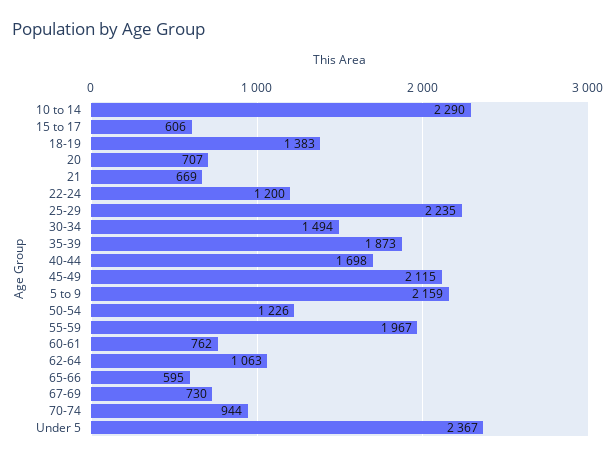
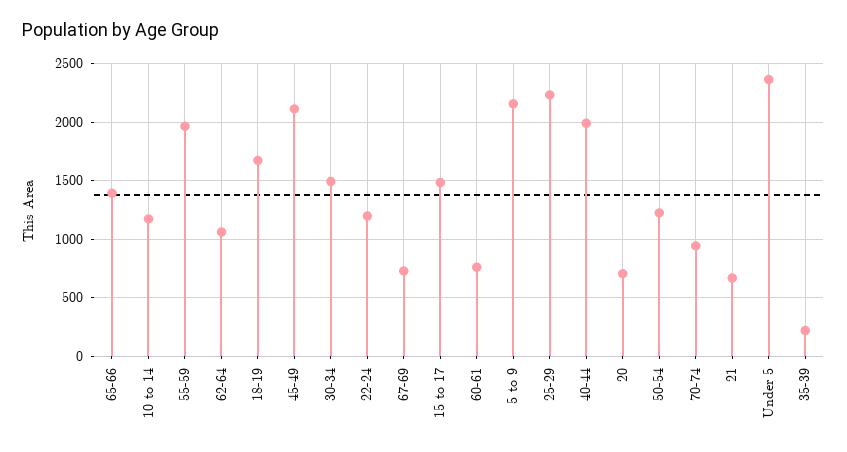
  {
-   "10 to 14": 2290,
+   "10 to 14": 1200,
-   "15 to 17": 606,
+   "15 to 17": 1500,
-   "18-19": 1383,
+   "18-19": 1700,
    "20": 707,
    "21": 669,
    "22-24": 1200,
    "25-29": 2235,
    "30-34": 1494,
-   "35-39": 1873,
+   "35-39": 200,
-   "40-44": 1698,
+   "40-44": 2000,
    "45-49": 2115,
    "5 to 9": 2159,
    "50-54": 1226,
    "55-59": 1967,
    "60-61": 762,
    "62-64": 1063,
-   "65-66": 595,
+   "65-66": 1400,
    "67-69": 730,
    "70-74": 944,
    "Under 5": 2367
  }

